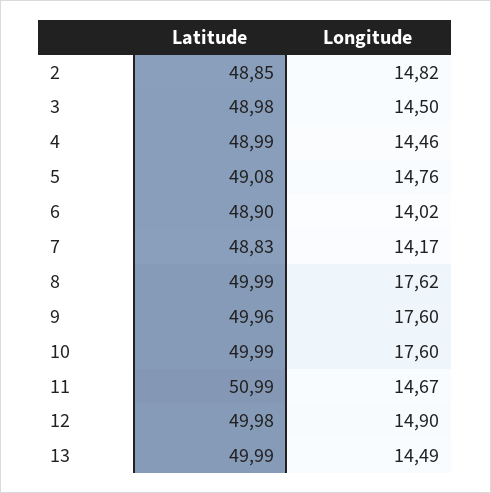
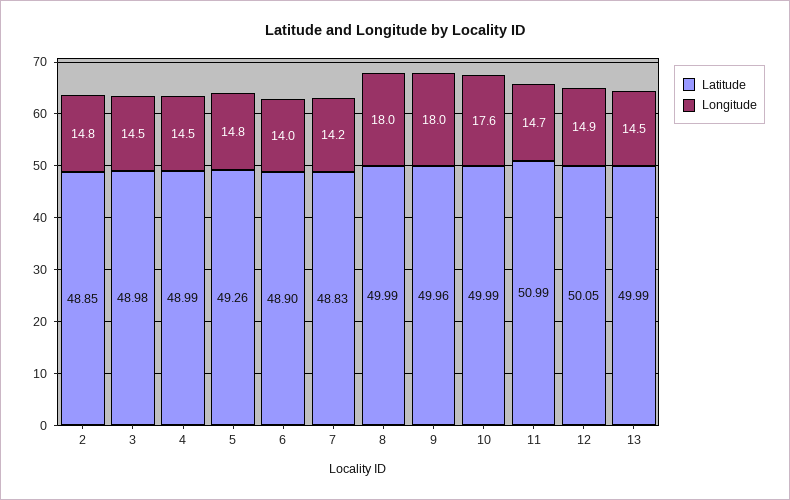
  {
    "Latitude": {
      "2": 48.85,
      "3": 48.98,
      "4": 48.99,
-     "5": 49.08,
+     "5": 49.26,
      "6": 48.9,
      "7": 48.83,
      "8": 49.99,
      "9": 49.96,
      "10": 49.99,
      "11": 50.99,
-     "12": 49.98,
+     "12": 50.05,
      "13": 49.99
    },
    "Longitude": {
      "2": 14.82,
      "3": 14.5,
      "4": 14.46,
      "5": 14.76,
      "6": 14.02,
      "7": 14.17,
-     "8": 17.62,
+     "8": 18,
-     "9": 17.6,
+     "9": 18,
      "10": 17.6,
      "11": 14.67,
      "12": 14.9,
      "13": 14.49
    }
  }

